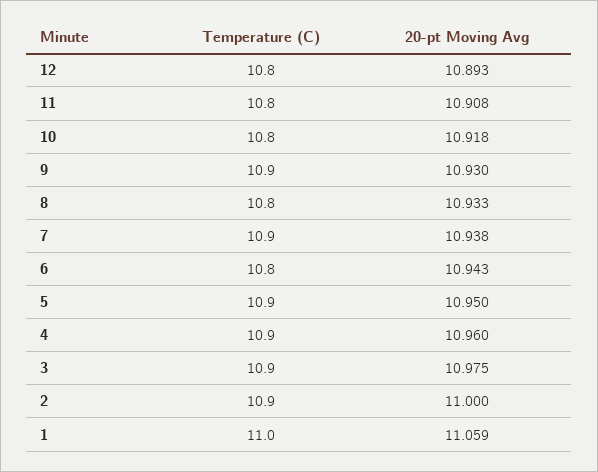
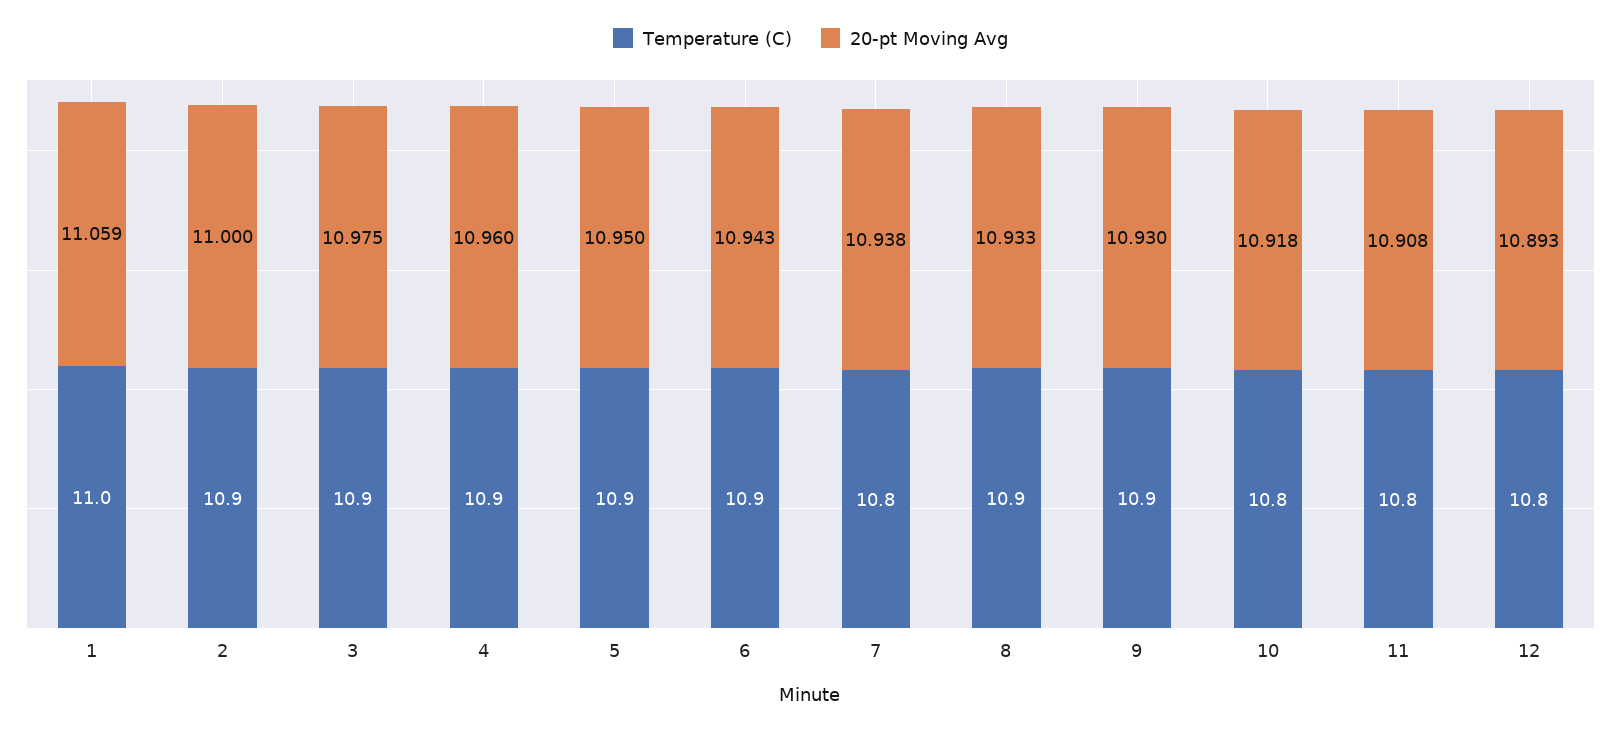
  {
    "Temperature (C)": {
      "12": 10.8,
      "11": 10.8,
      "10": 10.8,
      "9": 10.9,
-     "8": 10.8,
+     "8": 10.9,
-     "7": 10.9,
+     "7": 10.8,
-     "6": 10.8,
+     "6": 10.9,
      "5": 10.9,
      "4": 10.9,
      "3": 10.9,
      "2": 10.9,
      "1": 11
    },
    "20-pt Moving Avg": {
      "12": 10.893,
      "11": 10.908,
      "10": 10.918,
      "9": 10.93,
      "8": 10.933,
      "7": 10.938,
      "6": 10.943,
      "5": 10.95,
      "4": 10.96,
      "3": 10.975,
      "2": 11,
      "1": 11.059
    }
  }

